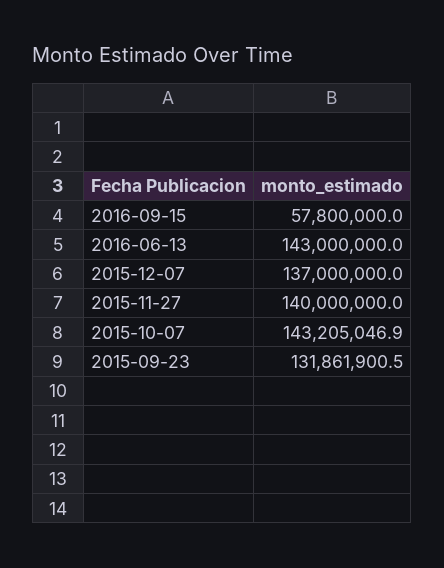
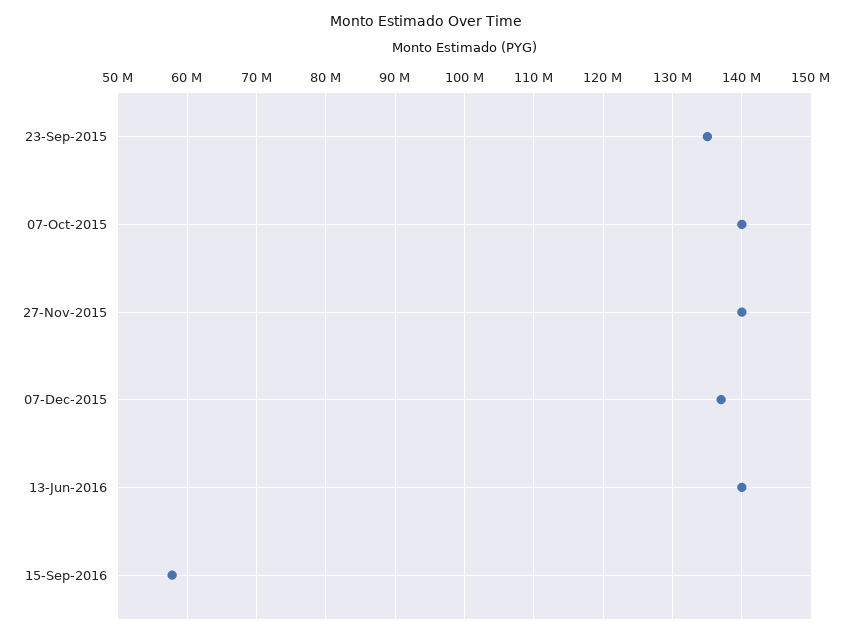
  {
    "2016-09-15": 57800000,
-   "2016-06-13": 143000000,
+   "2016-06-13": 140000000,
    "2015-12-07": 137000000,
    "2015-11-27": 140000000,
-   "2015-10-07": 143205046.9,
+   "2015-10-07": 140000000,
-   "2015-09-23": 131861900.5
+   "2015-09-23": 135000000
  }

